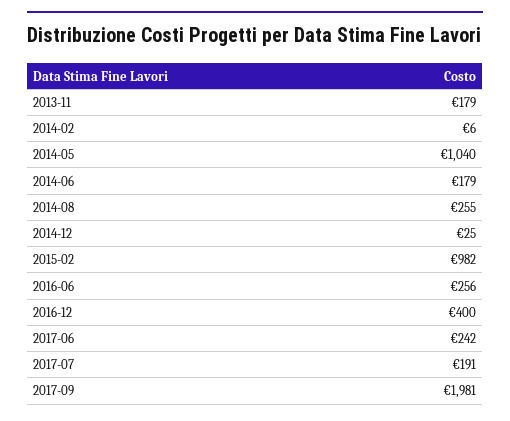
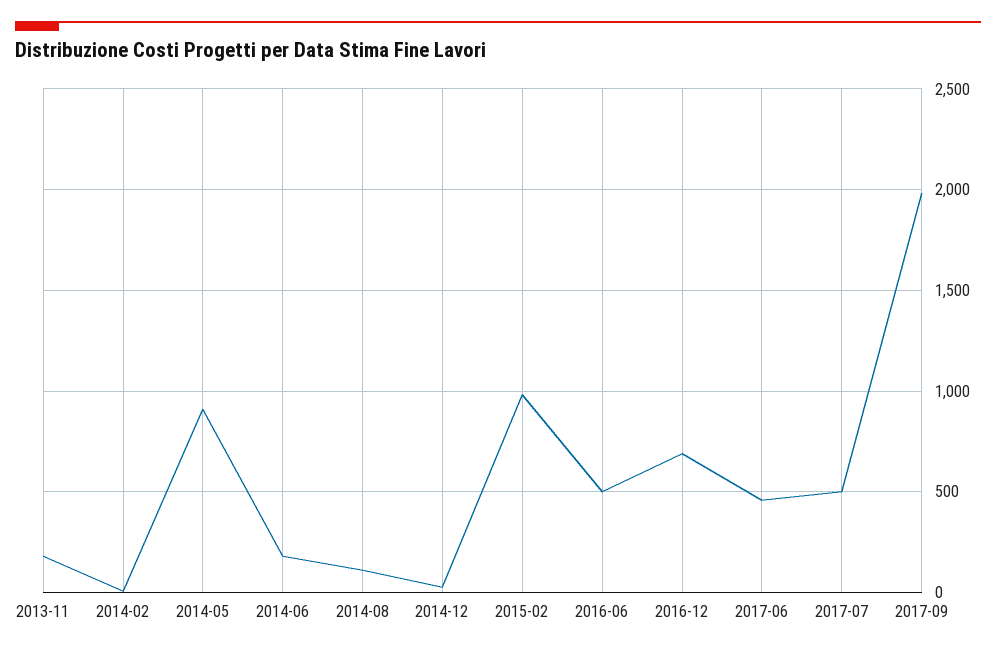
  {
    "2013-11": 179,
    "2014-02": 6,
-   "2014-05": 1040,
+   "2014-05": 900,
    "2014-06": 179,
-   "2014-08": 255,
+   "2014-08": 100,
    "2014-12": 25,
    "2015-02": 982,
-   "2016-06": 256,
+   "2016-06": 500,
-   "2016-12": 400,
+   "2016-12": 700,
-   "2017-06": 242,
+   "2017-06": 450,
-   "2017-07": 191,
+   "2017-07": 500,
    "2017-09": 1981
  }

